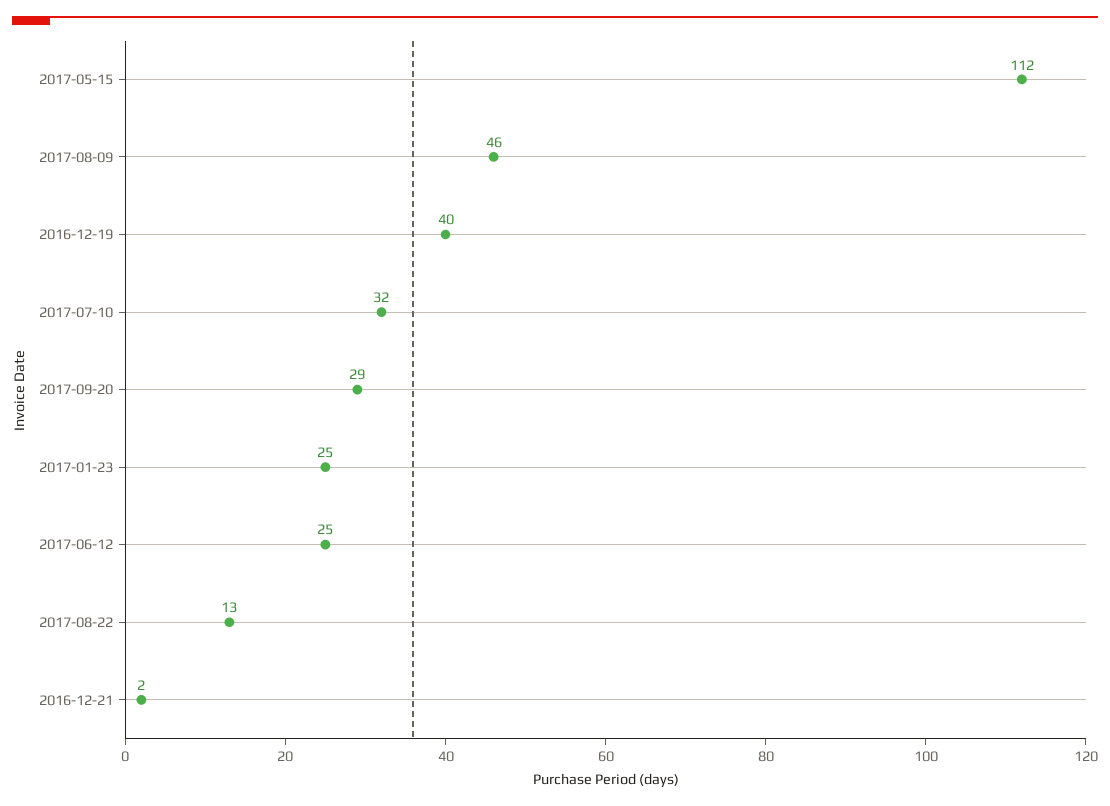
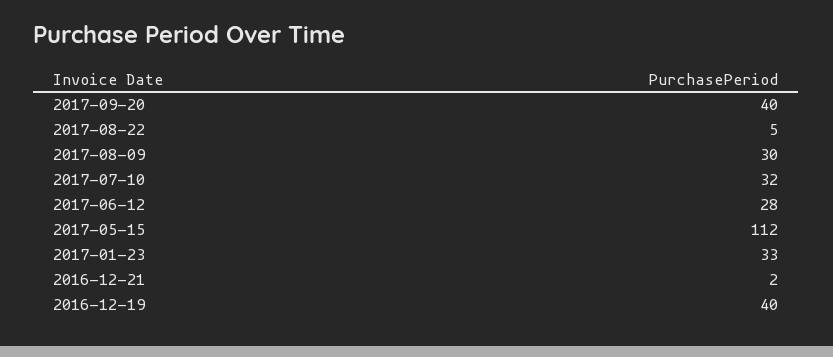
  {
    "2017-05-15": 112,
-   "2017-08-09": 46,
+   "2017-08-09": 30,
    "2016-12-19": 40,
    "2017-07-10": 32,
-   "2017-09-20": 29,
+   "2017-09-20": 40,
-   "2017-01-23": 25,
+   "2017-01-23": 33,
-   "2017-06-12": 25,
+   "2017-06-12": 28,
-   "2017-08-22": 13,
+   "2017-08-22": 5,
    "2016-12-21": 2
  }

